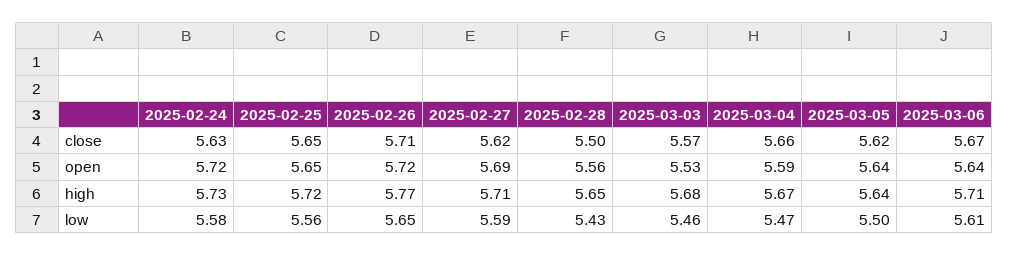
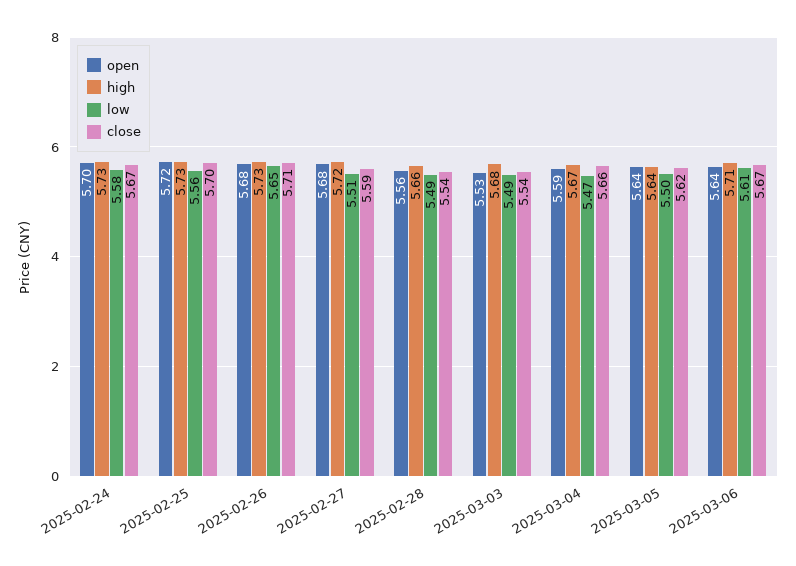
  {
    "close": {
-     "2025-02-24": 5.63,
+     "2025-02-24": 5.67,
-     "2025-02-25": 5.65,
+     "2025-02-25": 5.7,
      "2025-02-26": 5.71,
-     "2025-02-27": 5.62,
+     "2025-02-27": 5.59,
-     "2025-02-28": 5.5,
+     "2025-02-28": 5.54,
-     "2025-03-03": 5.57,
+     "2025-03-03": 5.54,
      "2025-03-04": 5.66,
      "2025-03-05": 5.62,
      "2025-03-06": 5.67
    },
    "open": {
-     "2025-02-24": 5.72,
+     "2025-02-24": 5.7,
-     "2025-02-25": 5.65,
+     "2025-02-25": 5.72,
-     "2025-02-26": 5.72,
+     "2025-02-26": 5.68,
-     "2025-02-27": 5.69,
+     "2025-02-27": 5.68,
      "2025-02-28": 5.56,
      "2025-03-03": 5.53,
      "2025-03-04": 5.59,
      "2025-03-05": 5.64,
      "2025-03-06": 5.64
    },
    "high": {
      "2025-02-24": 5.73,
-     "2025-02-25": 5.72,
+     "2025-02-25": 5.73,
-     "2025-02-26": 5.77,
+     "2025-02-26": 5.73,
-     "2025-02-27": 5.71,
+     "2025-02-27": 5.72,
-     "2025-02-28": 5.65,
+     "2025-02-28": 5.66,
      "2025-03-03": 5.68,
      "2025-03-04": 5.67,
      "2025-03-05": 5.64,
      "2025-03-06": 5.71
    },
    "low": {
      "2025-02-24": 5.58,
      "2025-02-25": 5.56,
      "2025-02-26": 5.65,
-     "2025-02-27": 5.59,
+     "2025-02-27": 5.51,
-     "2025-02-28": 5.43,
+     "2025-02-28": 5.49,
-     "2025-03-03": 5.46,
+     "2025-03-03": 5.49,
      "2025-03-04": 5.47,
      "2025-03-05": 5.5,
      "2025-03-06": 5.61
    }
  }

